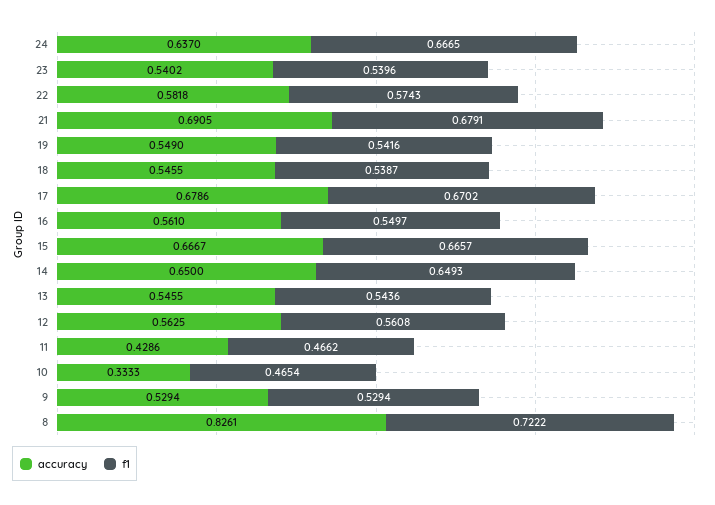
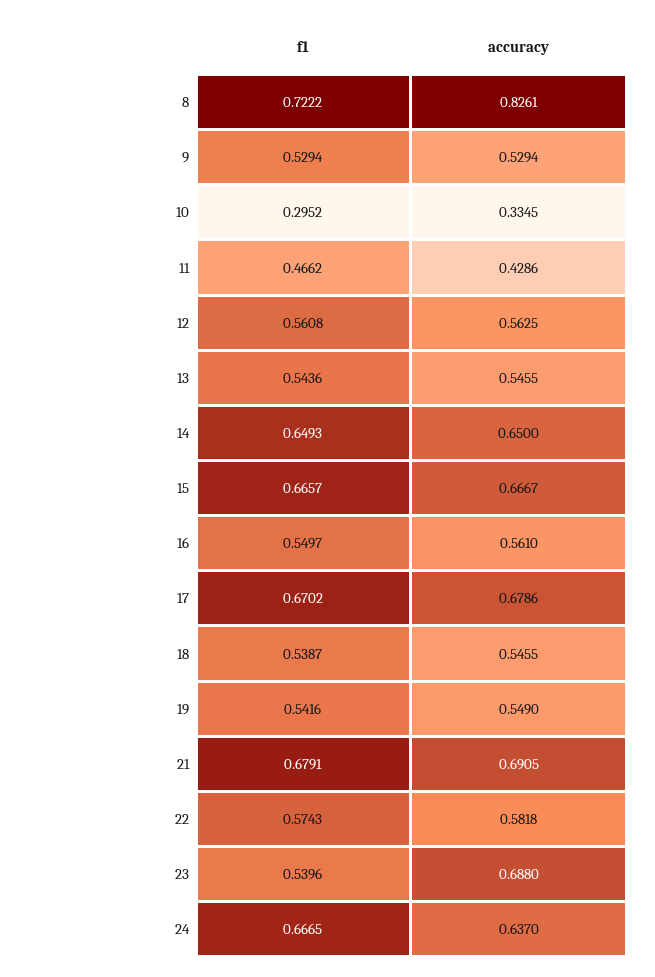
  {
    "accuracy": {
      "24": 0.637,
-     "23": 0.5402,
+     "23": 0.688,
      "22": 0.5818,
      "21": 0.6905,
      "19": 0.549,
      "18": 0.5455,
      "17": 0.6786,
      "16": 0.561,
      "15": 0.6667,
      "14": 0.65,
      "13": 0.5455,
      "12": 0.5625,
      "11": 0.4286,
-     "10": 0.3333,
+     "10": 0.3345,
      "9": 0.5294,
      "8": 0.8261
    },
    "f1": {
      "24": 0.6665,
      "23": 0.5396,
      "22": 0.5743,
      "21": 0.6791,
      "19": 0.5416,
      "18": 0.5387,
      "17": 0.6702,
      "16": 0.5497,
      "15": 0.6657,
      "14": 0.6493,
      "13": 0.5436,
      "12": 0.5608,
      "11": 0.4662,
-     "10": 0.4654,
+     "10": 0.2952,
      "9": 0.5294,
      "8": 0.7222
    }
  }

